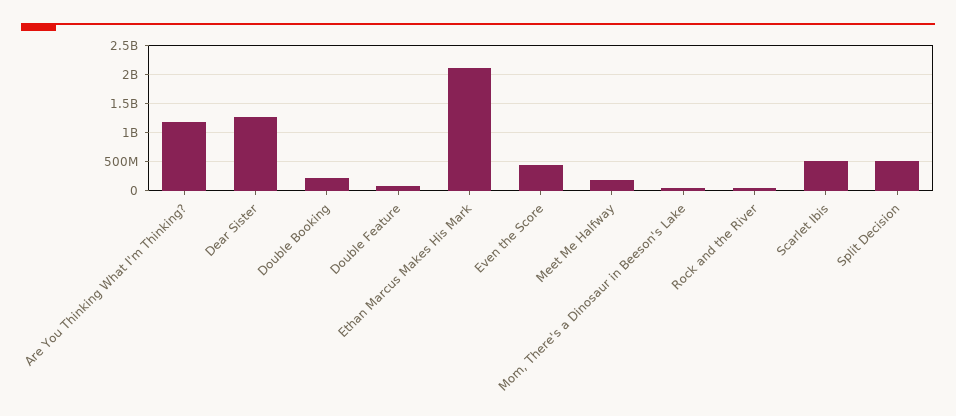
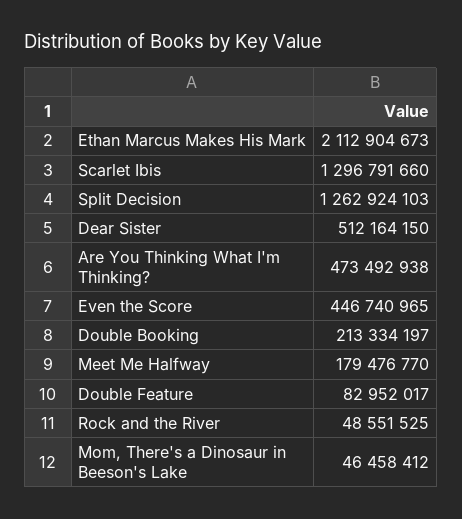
  {
-   "Are You Thinking What I'm Thinking?": 1250000000,
+   "Are You Thinking What I'm Thinking?": 473492938,
-   "Dear Sister": 1250000000,
+   "Dear Sister": 512164150,
    "Double Booking": 213334197,
    "Double Feature": 82952017,
    "Ethan Marcus Makes His Mark": 2112904673,
    "Even the Score": 446740965,
    "Meet Me Halfway": 179476770,
    "Mom, There's a Dinosaur in Beeson's Lake": 46458412,
    "Rock and the River": 48551525,
-   "Scarlet Ibis": 500000000,
+   "Scarlet Ibis": 1296791660,
-   "Split Decision": 500000000
+   "Split Decision": 1262924103
  }

